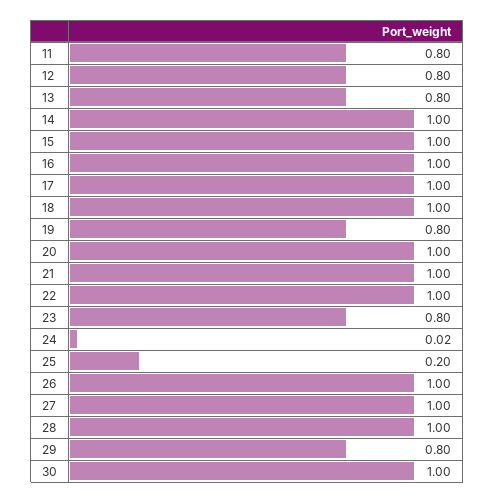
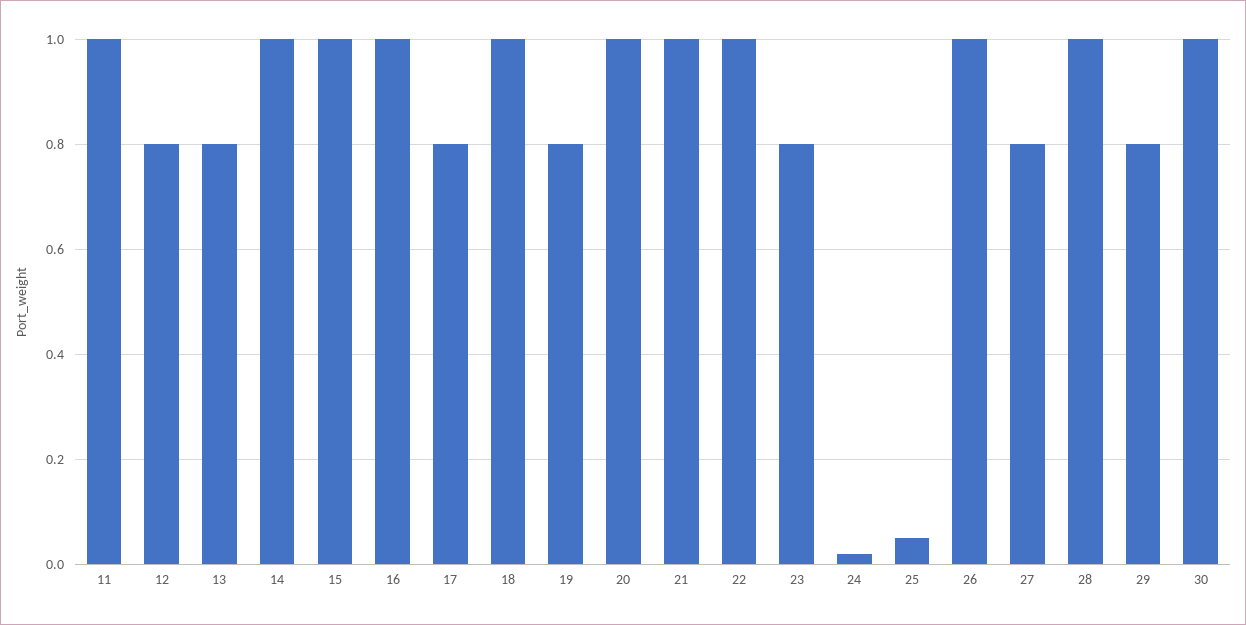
  {
-   "11": 0.8,
+   "11": 1,
    "12": 0.8,
    "13": 0.8,
    "14": 1,
    "15": 1,
    "16": 1,
-   "17": 1,
+   "17": 0.8,
    "18": 1,
    "19": 0.8,
    "20": 1,
    "21": 1,
    "22": 1,
    "23": 0.8,
    "24": 0.02,
-   "25": 0.2,
+   "25": 0.05,
    "26": 1,
-   "27": 1,
+   "27": 0.8,
    "28": 1,
    "29": 0.8,
    "30": 1
  }

